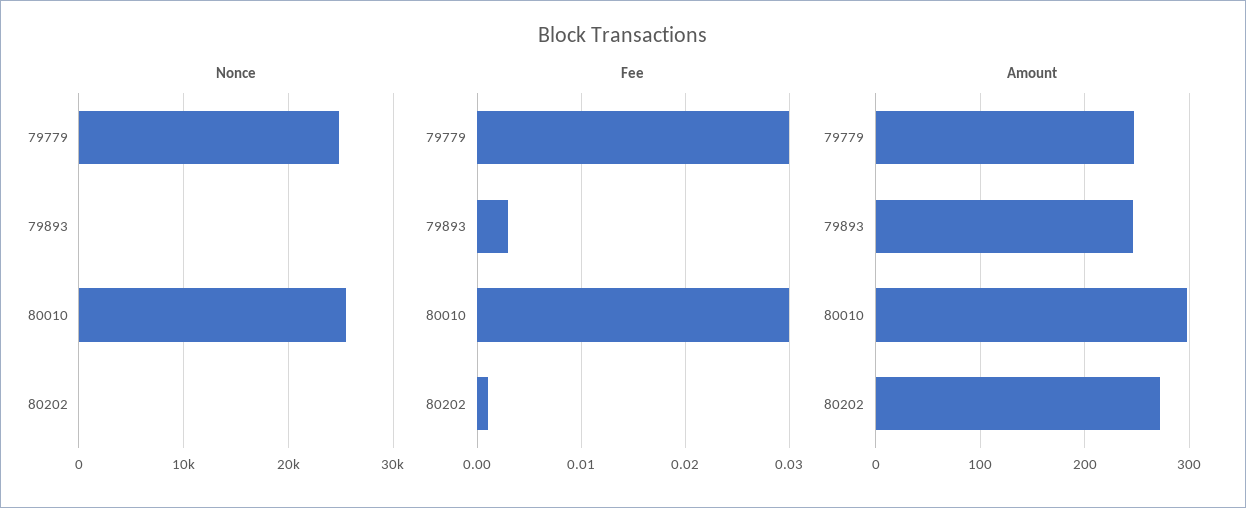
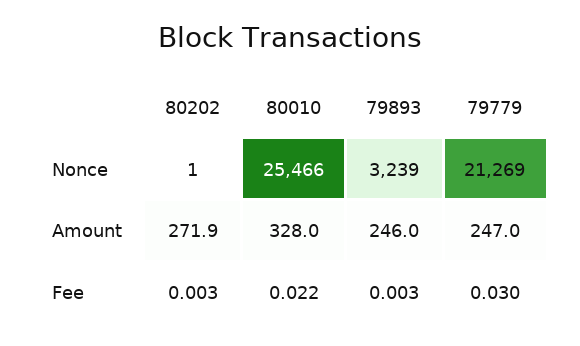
  {
    "Nonce": {
-     "79779": 25000,
+     "79779": 21269,
-     "79893": 0,
+     "79893": 3239,
      "80010": 25466,
      "80202": 1
    },
    "Fee": {
      "79779": 0.03,
      "79893": 0.003,
-     "80010": 0.03,
+     "80010": 0.022,
-     "80202": 0.001
+     "80202": 0.003
    },
    "Amount": {
      "79779": 247,
      "79893": 246,
-     "80010": 300,
+     "80010": 328,
      "80202": 271.9
    }
  }

